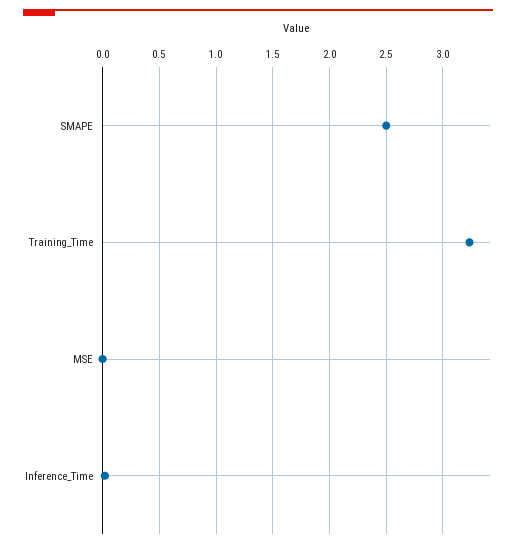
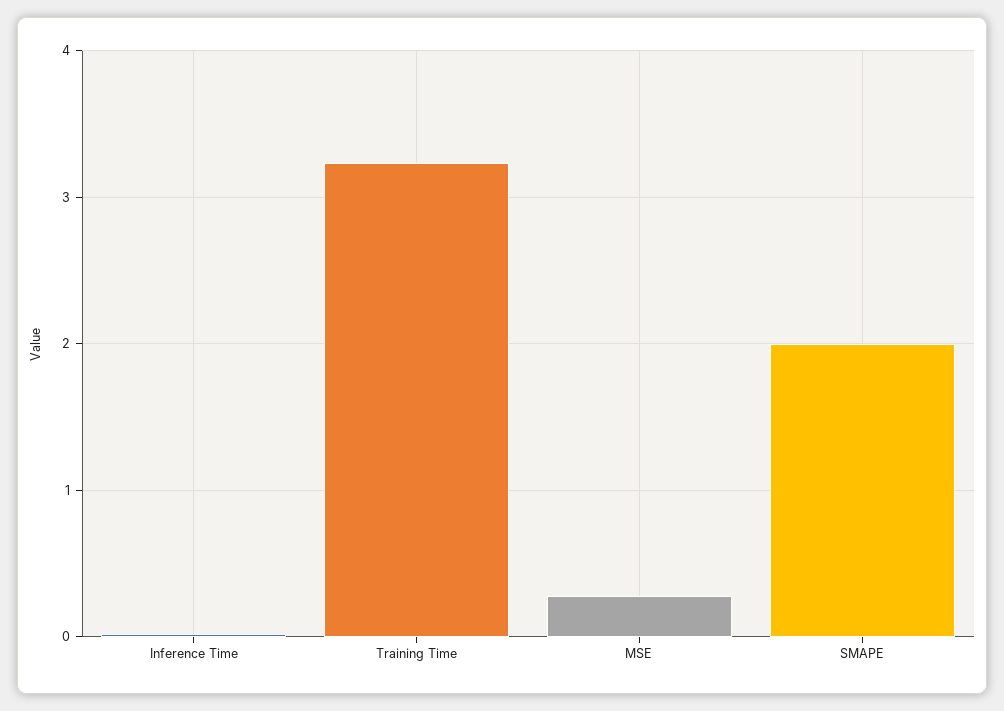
  {
-   "SMAPE": 2.5,
+   "SMAPE": 2,
    "Training_Time": 3.2,
-   "MSE": 0,
+   "MSE": 0.3,
    "Inference_Time": 0
  }

